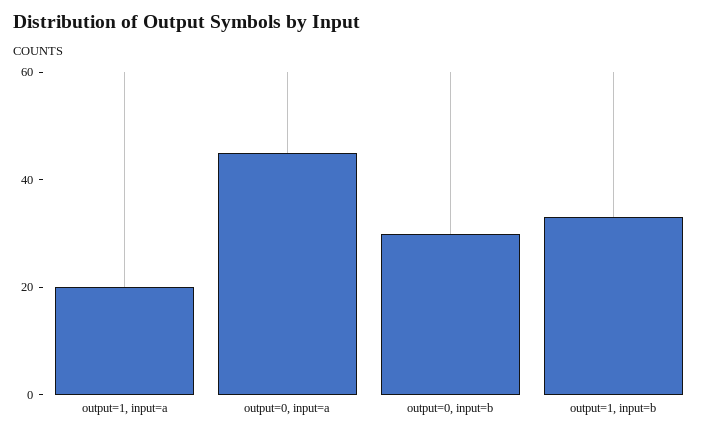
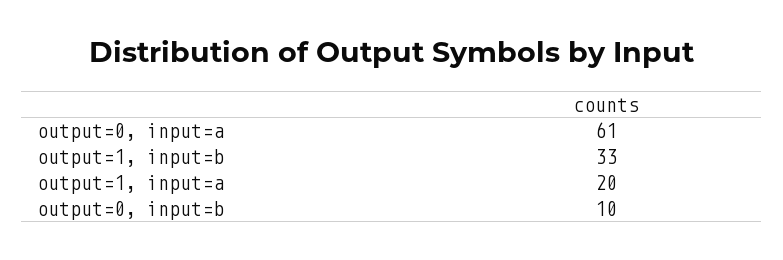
  {
    "output=1, input=a": 20,
-   "output=0, input=a": 45,
+   "output=0, input=a": 61,
-   "output=0, input=b": 30,
+   "output=0, input=b": 10,
    "output=1, input=b": 33
  }

